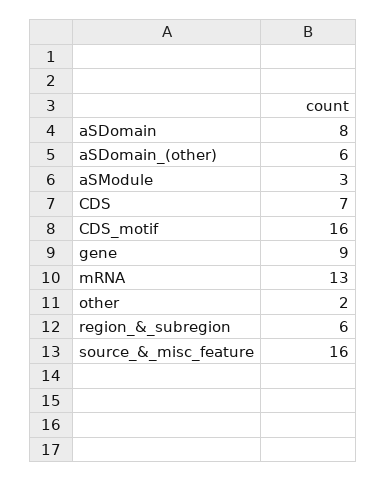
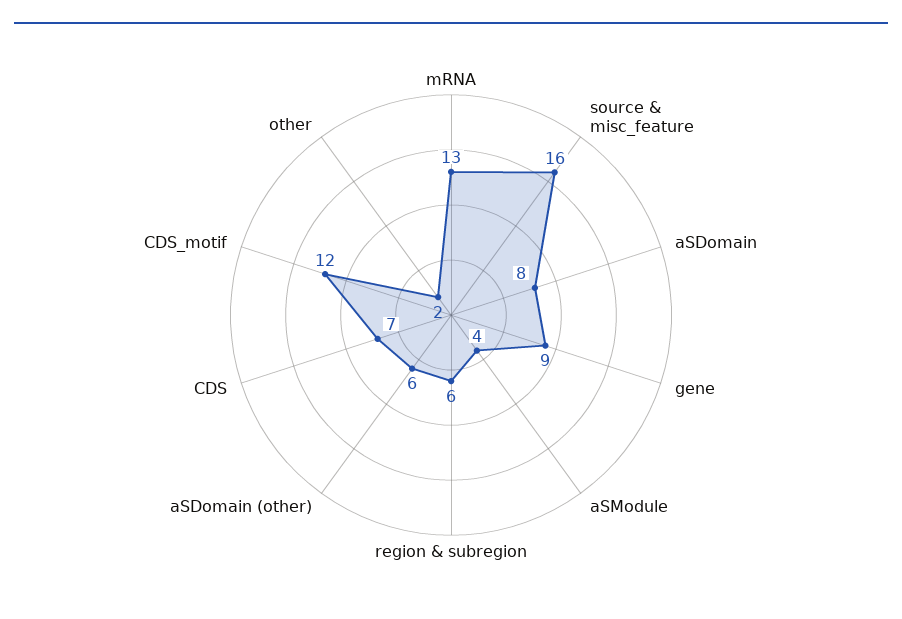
  {
    "aSDomain": 8,
    "aSDomain_(other)": 6,
-   "aSModule": 3,
+   "aSModule": 4,
    "CDS": 7,
-   "CDS_motif": 16,
+   "CDS_motif": 12,
    "gene": 9,
    "mRNA": 13,
    "other": 2,
    "region_&_subregion": 6,
    "source_&_misc_feature": 16
  }

